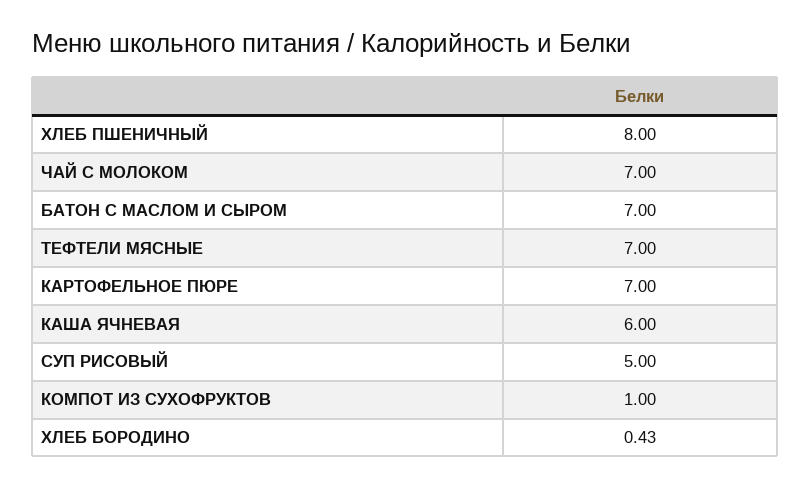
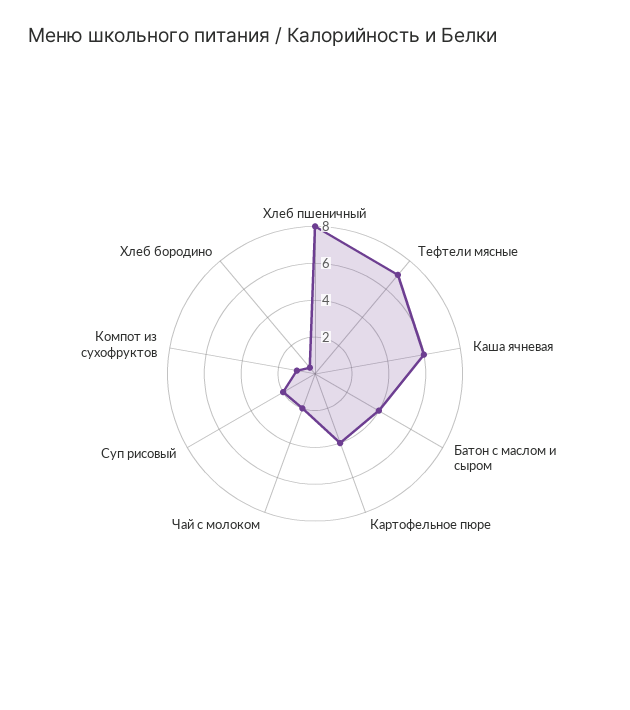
  {
    "ХЛЕБ ПШЕНИЧНЫЙ": 8,
-   "ЧАЙ С МОЛОКОМ": 7,
+   "ЧАЙ С МОЛОКОМ": 2,
-   "БАТОН С МАСЛОМ И СЫРОМ": 7,
+   "БАТОН С МАСЛОМ И СЫРОМ": 4,
    "ТЕФТЕЛИ МЯСНЫЕ": 7,
-   "КАРТОФЕЛЬНОЕ ПЮРЕ": 7,
+   "КАРТОФЕЛЬНОЕ ПЮРЕ": 4,
    "КАША ЯЧНЕВАЯ": 6,
-   "СУП РИСОВЫЙ": 5,
+   "СУП РИСОВЫЙ": 2,
    "КОМПОТ ИЗ СУХОФРУКТОВ": 1,
    "ХЛЕБ БОРОДИНО": 0.43
  }

